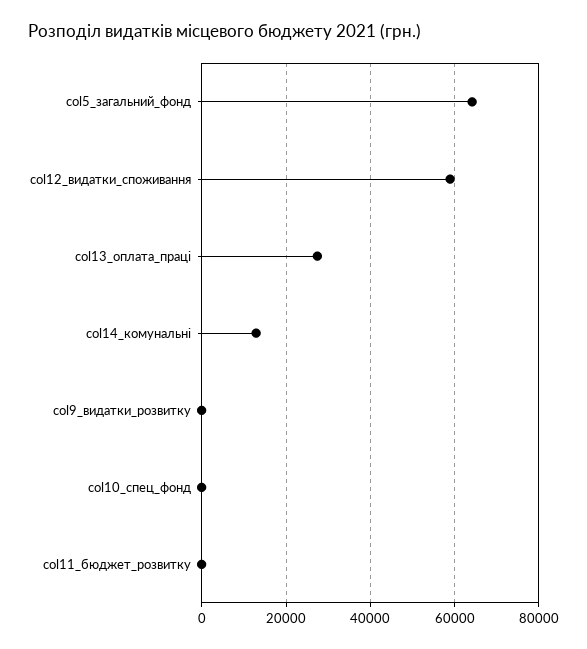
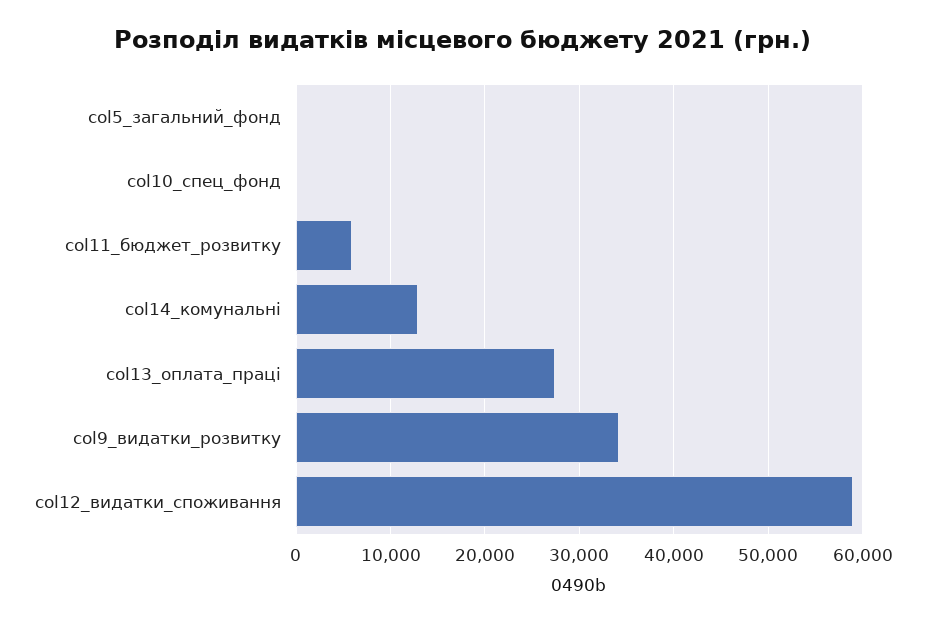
  {
-   "col5_загальний_фонд": 64000,
+   "col5_загальний_фонд": 0,
    "col12_видатки_споживання": 59000,
    "col13_оплата_праці": 27000,
    "col14_комунальні": 13000,
-   "col9_видатки_розвитку": 0,
+   "col9_видатки_розвитку": 34000,
    "col10_спец_фонд": 0,
-   "col11_бюджет_розвитку": 0
+   "col11_бюджет_розвитку": 6000
  }

